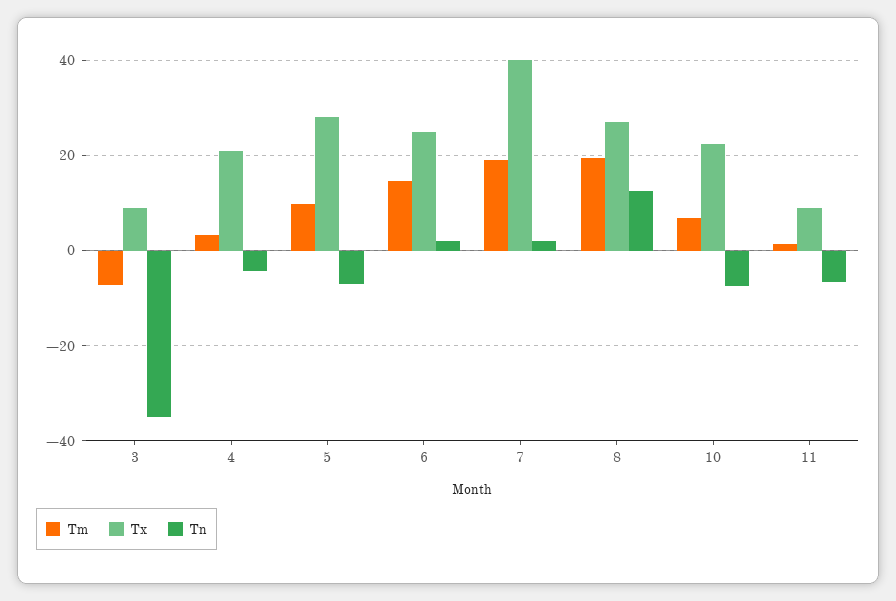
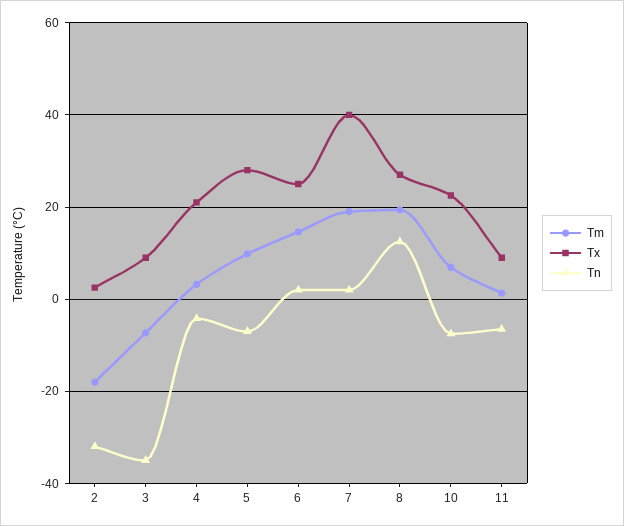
  {
    "Tm": {
      "3": -8,
      "4": 4,
      "5": 10,
      "6": 14,
      "7": 20,
      "8": 20,
      "10": 6,
-     "11": 2
+     "11": 2,
+     "2": -18
    },
    "Tx": {
      "3": 10,
      "4": 22,
      "5": 28,
      "6": 26,
      "7": 40,
      "8": 28,
      "10": 22,
-     "11": 10
+     "11": 10,
+     "2": 2
    },
    "Tn": {
      "3": -36,
      "4": -4,
      "5": -8,
      "6": 2,
      "7": 2,
      "8": 12,
      "10": -8,
-     "11": -6
+     "11": -6,
+     "2": -32
    }
  }

